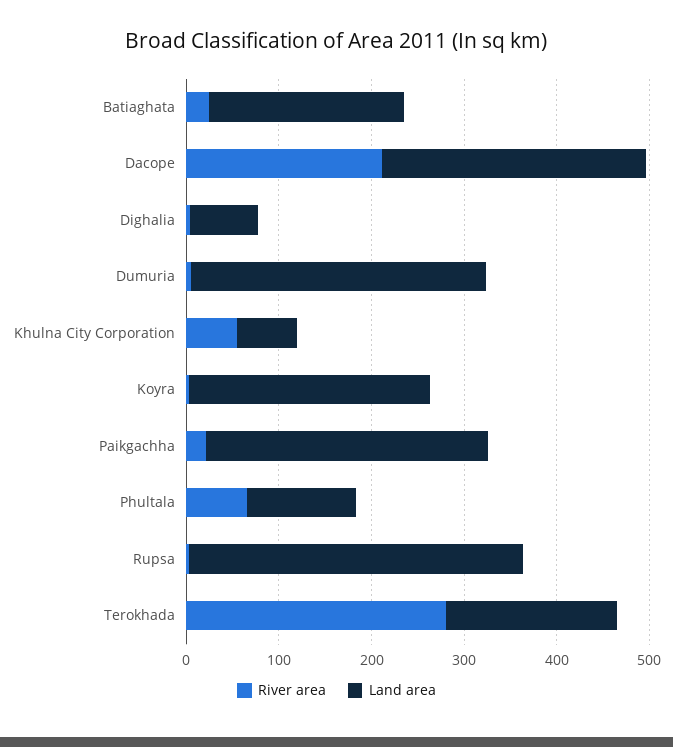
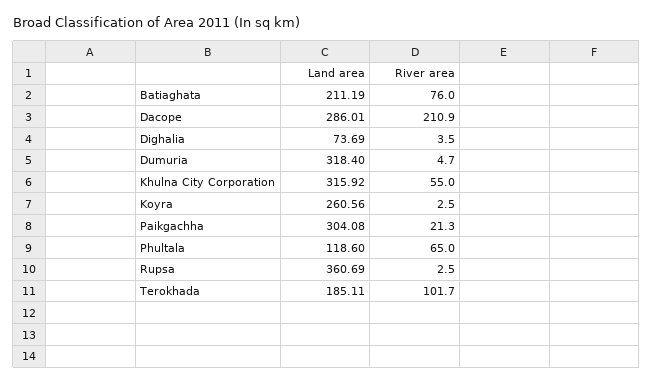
  {
    "River area": {
-     "Batiaghata": 20,
+     "Batiaghata": 76,
      "Dacope": 210.9,
      "Dighalia": 3.5,
      "Dumuria": 4.7,
      "Khulna City Corporation": 55,
      "Koyra": 2.5,
      "Paikgachha": 21.3,
      "Phultala": 65,
      "Rupsa": 2.5,
-     "Terokhada": 280
+     "Terokhada": 101.7
    },
    "Land area": {
      "Batiaghata": 211.19,
      "Dacope": 286.01,
      "Dighalia": 73.69,
      "Dumuria": 318.4,
-     "Khulna City Corporation": 60,
+     "Khulna City Corporation": 315.92,
      "Koyra": 260.56,
      "Paikgachha": 304.08,
      "Phultala": 118.6,
      "Rupsa": 360.69,
      "Terokhada": 185.11
    }
  }

